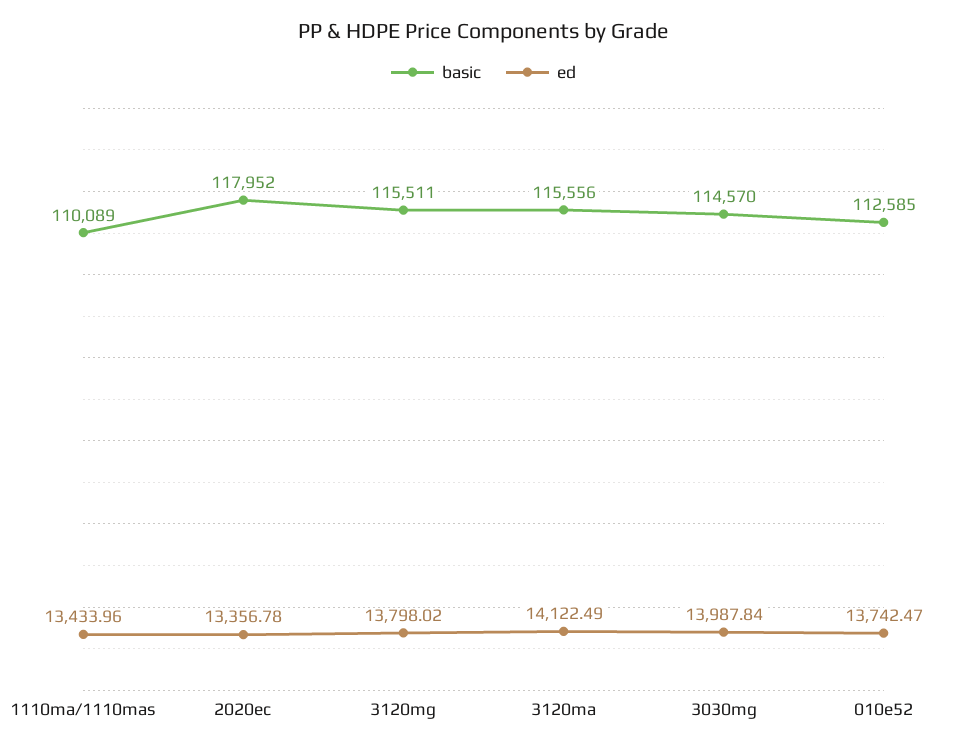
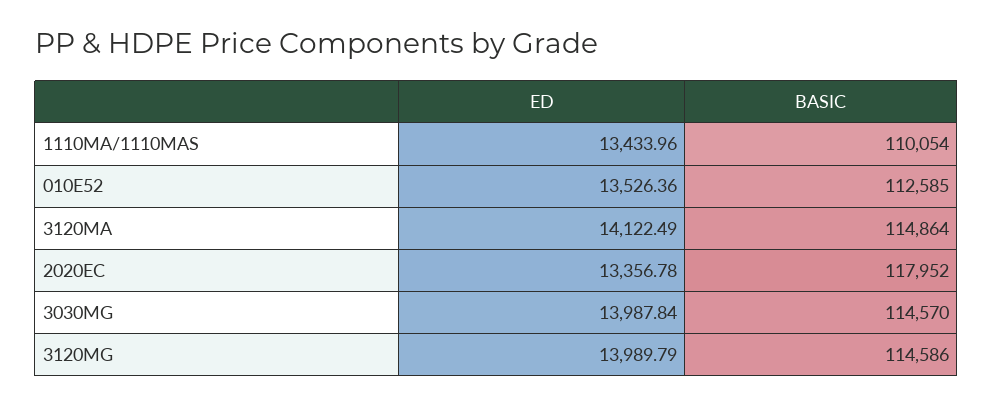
  {
    "basic": {
-     "1110ma/1110mas": 110089,
+     "1110ma/1110mas": 110054,
      "2020ec": 117952,
-     "3120mg": 115511,
+     "3120mg": 114586,
-     "3120ma": 115556,
+     "3120ma": 114864,
      "3030mg": 114570,
      "010e52": 112585
    },
    "ed": {
      "1110ma/1110mas": 13433.96,
      "2020ec": 13356.78,
-     "3120mg": 13798.02,
+     "3120mg": 13989.79,
      "3120ma": 14122.49,
      "3030mg": 13987.84,
-     "010e52": 13742.47
+     "010e52": 13526.36
    }
  }

